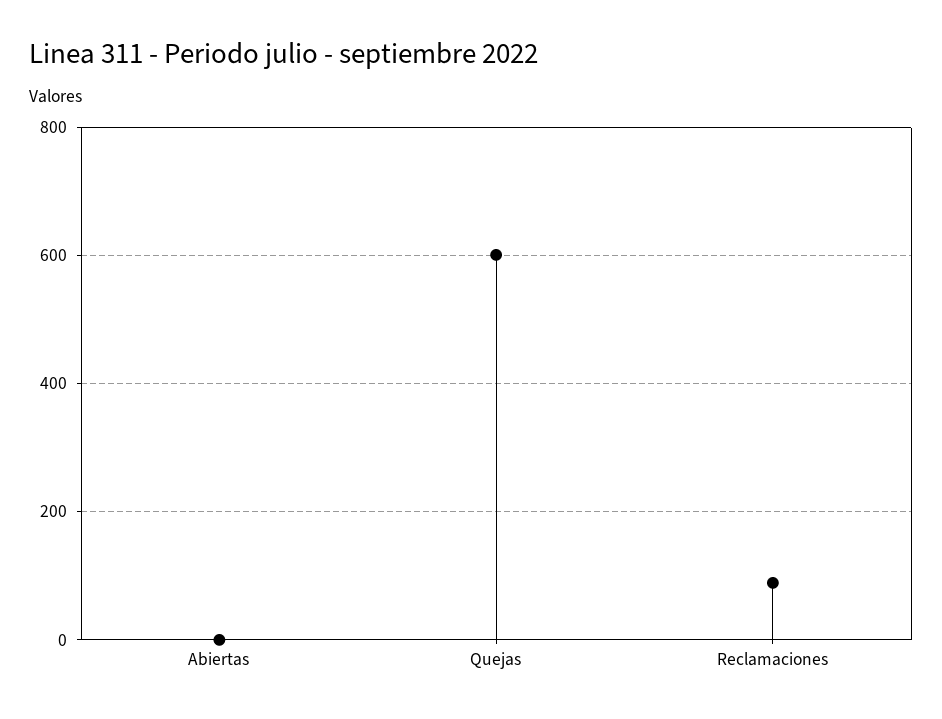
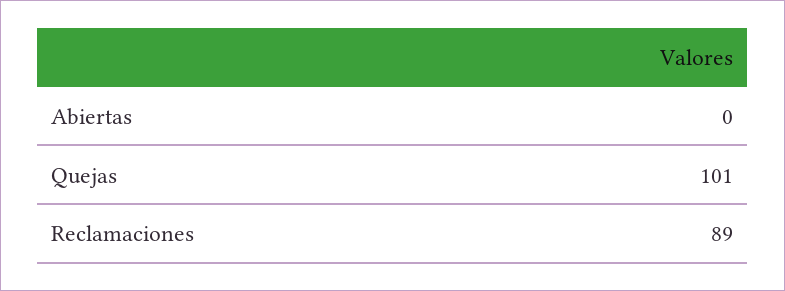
  {
    "Abiertas": 0,
-   "Quejas": 600,
+   "Quejas": 101,
    "Reclamaciones": 89
  }

